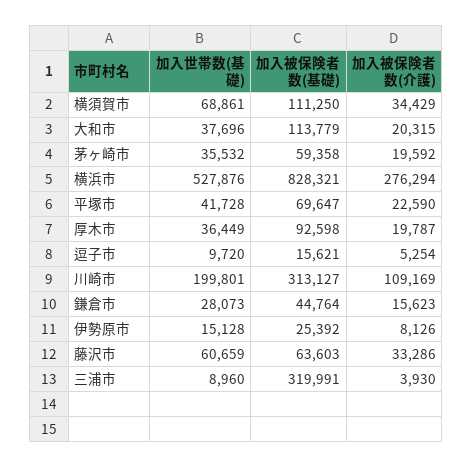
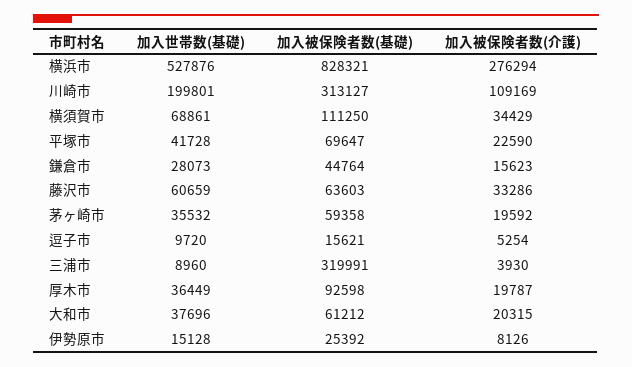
  {
    "加入世帯数(基礎)": {
      "横須賀市": 68861,
      "大和市": 37696,
      "茅ヶ崎市": 35532,
      "横浜市": 527876,
      "平塚市": 41728,
      "厚木市": 36449,
      "逗子市": 9720,
      "川崎市": 199801,
      "鎌倉市": 28073,
      "伊勢原市": 15128,
      "藤沢市": 60659,
      "三浦市": 8960
    },
    "加入被保険者数(基礎)": {
      "横須賀市": 111250,
-     "大和市": 113779,
+     "大和市": 61212,
      "茅ヶ崎市": 59358,
      "横浜市": 828321,
      "平塚市": 69647,
      "厚木市": 92598,
      "逗子市": 15621,
      "川崎市": 313127,
      "鎌倉市": 44764,
      "伊勢原市": 25392,
      "藤沢市": 63603,
      "三浦市": 319991
    },
    "加入被保険者数(介護)": {
      "横須賀市": 34429,
      "大和市": 20315,
      "茅ヶ崎市": 19592,
      "横浜市": 276294,
      "平塚市": 22590,
      "厚木市": 19787,
      "逗子市": 5254,
      "川崎市": 109169,
      "鎌倉市": 15623,
      "伊勢原市": 8126,
      "藤沢市": 33286,
      "三浦市": 3930
    }
  }

